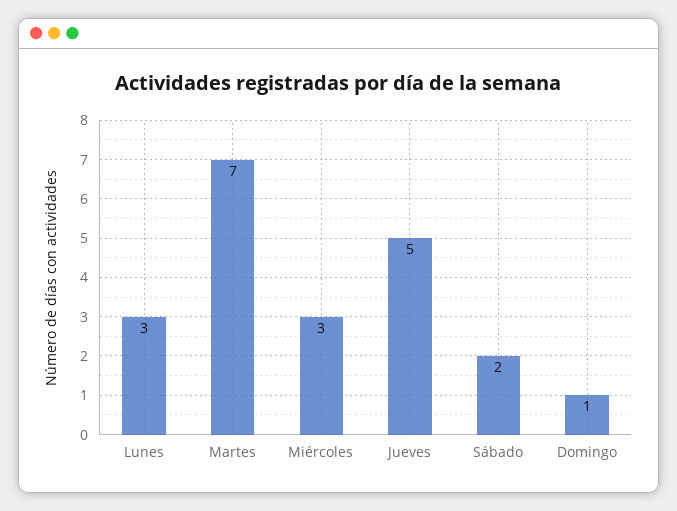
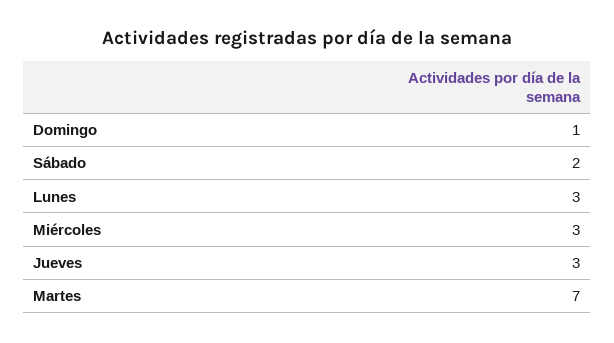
  {
    "Lunes": 3,
    "Martes": 7,
    "Miércoles": 3,
-   "Jueves": 5,
+   "Jueves": 3,
    "Sábado": 2,
    "Domingo": 1
  }

